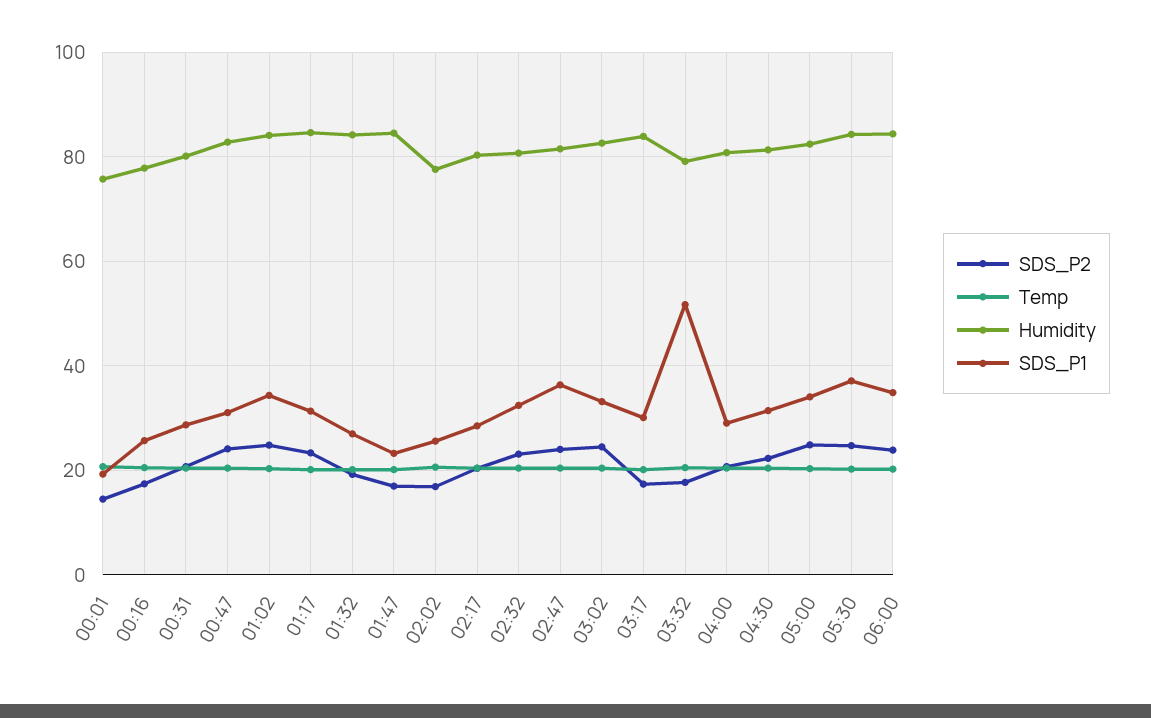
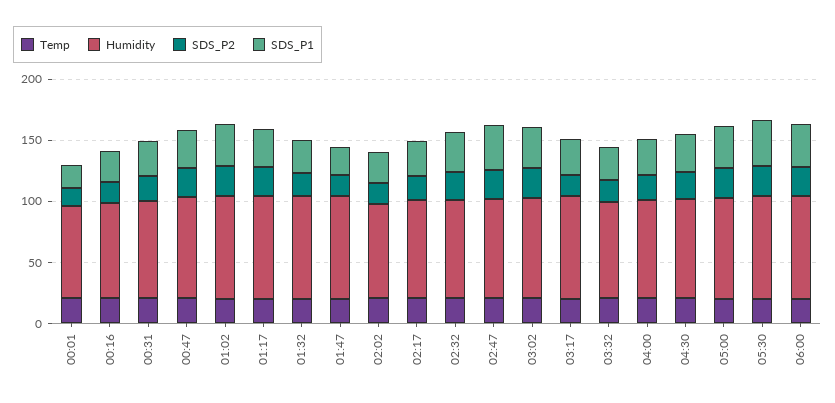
  {
    "SDS_P2": {
      "00:01": 14,
      "00:16": 18,
      "00:31": 20,
      "00:47": 24,
      "01:02": 24,
      "01:17": 24,
      "01:32": 20,
      "01:47": 16,
      "02:02": 16,
      "02:17": 20,
      "02:32": 24,
      "02:47": 24,
      "03:02": 24,
      "03:17": 18,
      "03:32": 18,
      "04:00": 20,
      "04:30": 22,
      "05:00": 24,
      "05:30": 24,
      "06:00": 24
    },
    "Temp": {
      "00:01": 20,
      "00:16": 20,
      "00:31": 20,
      "00:47": 20,
      "01:02": 20,
      "01:17": 20,
      "01:32": 20,
      "01:47": 20,
      "02:02": 20,
      "02:17": 20,
      "02:32": 20,
      "02:47": 20,
      "03:02": 20,
      "03:17": 20,
      "03:32": 20,
      "04:00": 20,
      "04:30": 20,
      "05:00": 20,
      "05:30": 20,
      "06:00": 20
    },
    "Humidity": {
      "00:01": 76,
      "00:16": 78,
      "00:31": 80,
      "00:47": 82,
      "01:02": 84,
      "01:17": 84,
      "01:32": 84,
      "01:47": 84,
      "02:02": 78,
      "02:17": 80,
      "02:32": 80,
      "02:47": 82,
      "03:02": 82,
      "03:17": 84,
      "03:32": 80,
      "04:00": 80,
      "04:30": 82,
      "05:00": 82,
      "05:30": 84,
      "06:00": 84
    },
    "SDS_P1": {
      "00:01": 20,
      "00:16": 26,
      "00:31": 28,
      "00:47": 32,
      "01:02": 34,
      "01:17": 32,
      "01:32": 26,
      "01:47": 24,
      "02:02": 26,
      "02:17": 28,
      "02:32": 32,
      "02:47": 36,
      "03:02": 34,
      "03:17": 30,
-     "03:32": 52,
+     "03:32": 30,
      "04:00": 30,
      "04:30": 32,
      "05:00": 34,
      "05:30": 38,
      "06:00": 34
    }
  }

